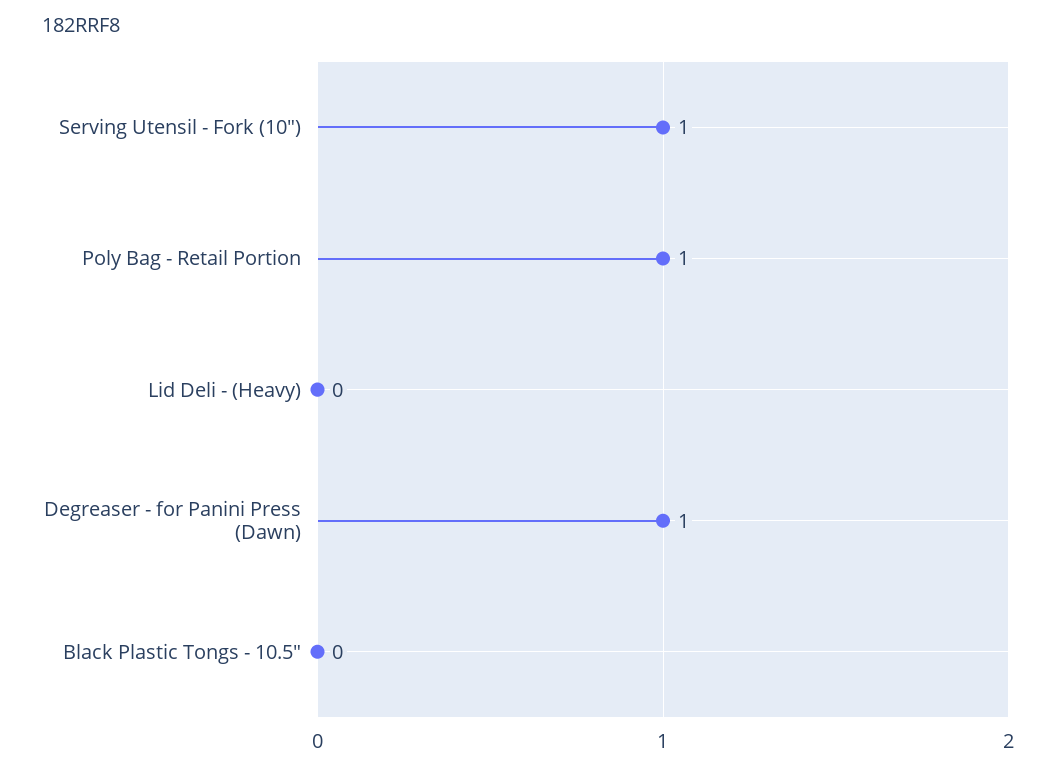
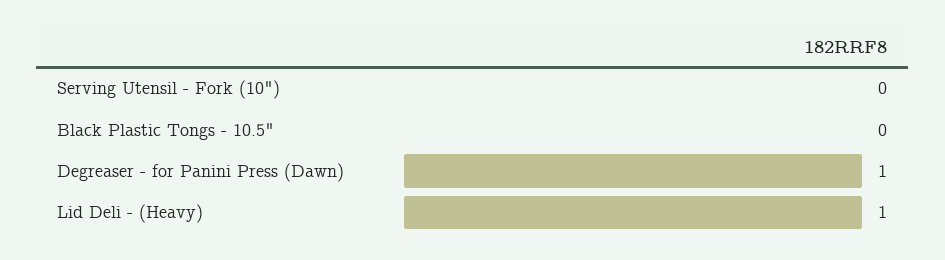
  {
-   "Serving Utensil - Fork (10\")": 1,
+   "Serving Utensil - Fork (10\")": 0,
-   "Poly Bag - Retail Portion": 1,
-   "Lid Deli - (Heavy)": 0,
+   "Lid Deli - (Heavy)": 1,
    "Degreaser - for Panini Press (Dawn)": 1,
    "Black Plastic Tongs - 10.5\"": 0
  }

